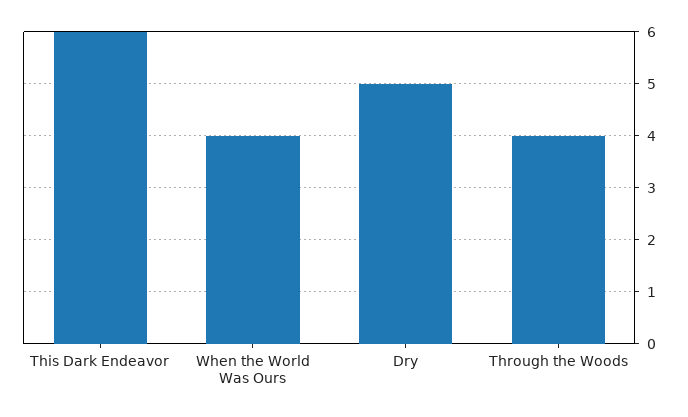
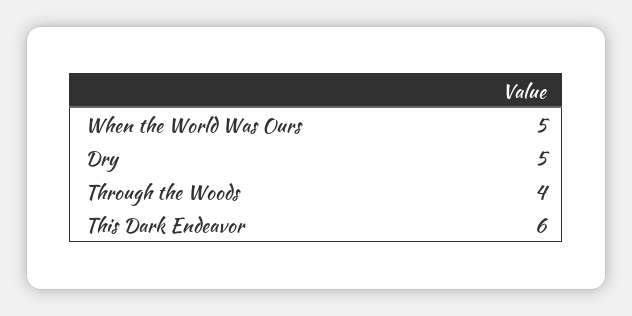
  {
    "This Dark Endeavor": 6,
-   "When the World Was Ours": 4,
+   "When the World Was Ours": 5,
    "Dry": 5,
    "Through the Woods": 4
  }

